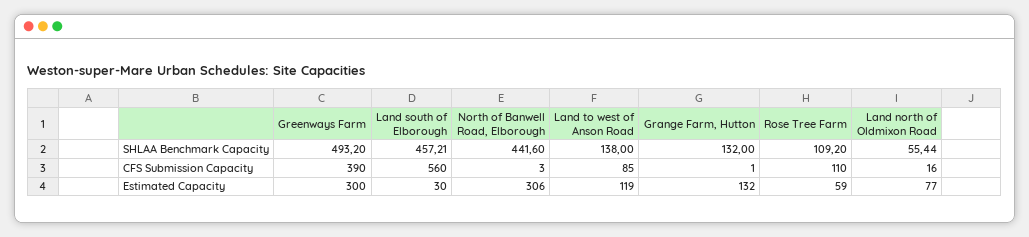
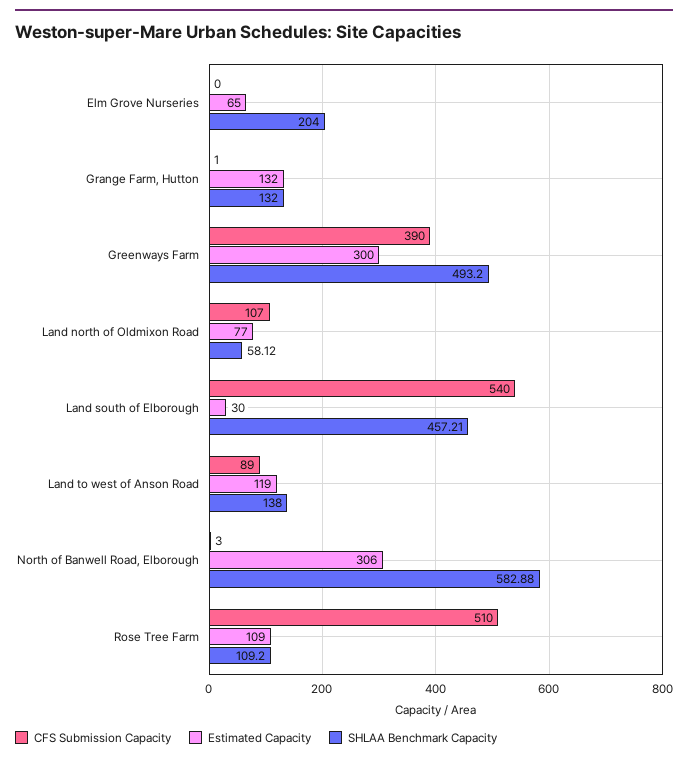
  {
    "SHLAA Benchmark Capacity": {
      "Greenways Farm": 493.2,
      "Land south of Elborough": 457.21,
-     "North of Banwell Road, Elborough": 441.6,
+     "North of Banwell Road, Elborough": 582.88,
      "Land to west of Anson Road": 138,
      "Grange Farm, Hutton": 132,
      "Rose Tree Farm": 109.2,
-     "Land north of Oldmixon Road": 55.44
+     "Land north of Oldmixon Road": 58.12,
+     "Elm Grove Nurseries": 204
    },
    "CFS Submission Capacity": {
      "Greenways Farm": 390,
-     "Land south of Elborough": 560,
+     "Land south of Elborough": 540,
      "North of Banwell Road, Elborough": 3,
-     "Land to west of Anson Road": 85,
+     "Land to west of Anson Road": 89,
      "Grange Farm, Hutton": 1,
-     "Rose Tree Farm": 110,
+     "Rose Tree Farm": 510,
-     "Land north of Oldmixon Road": 16
+     "Land north of Oldmixon Road": 107,
+     "Elm Grove Nurseries": 0
    },
    "Estimated Capacity": {
      "Greenways Farm": 300,
      "Land south of Elborough": 30,
      "North of Banwell Road, Elborough": 306,
      "Land to west of Anson Road": 119,
      "Grange Farm, Hutton": 132,
-     "Rose Tree Farm": 59,
+     "Rose Tree Farm": 109,
-     "Land north of Oldmixon Road": 77
+     "Land north of Oldmixon Road": 77,
+     "Elm Grove Nurseries": 65
    }
  }

